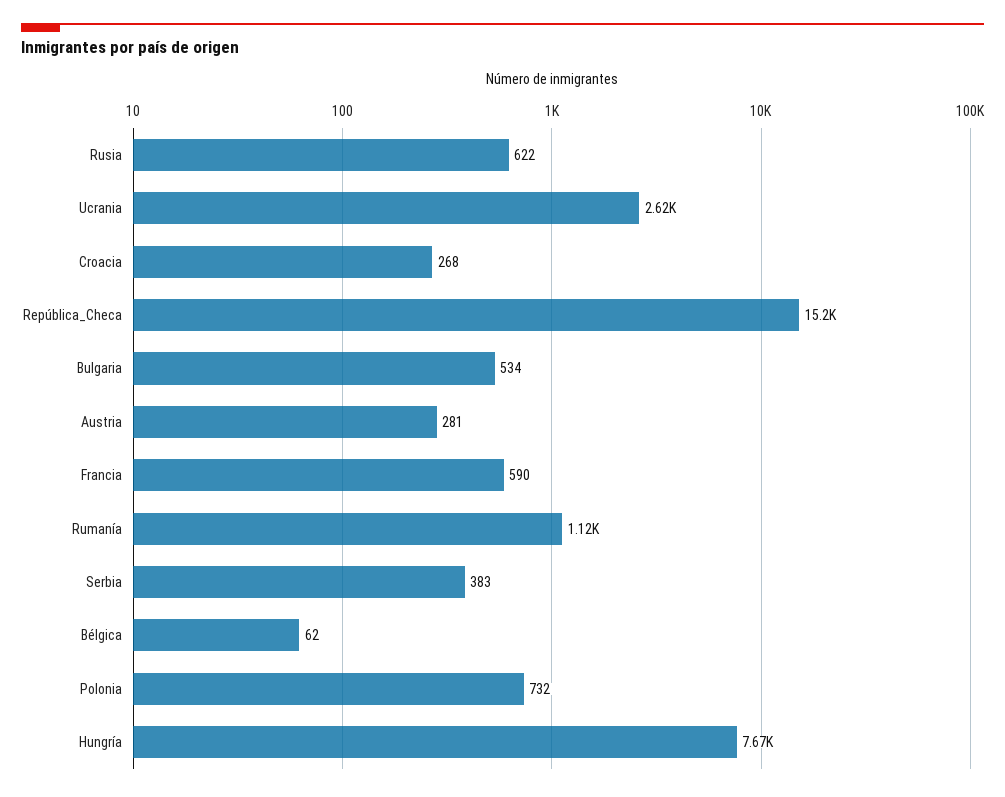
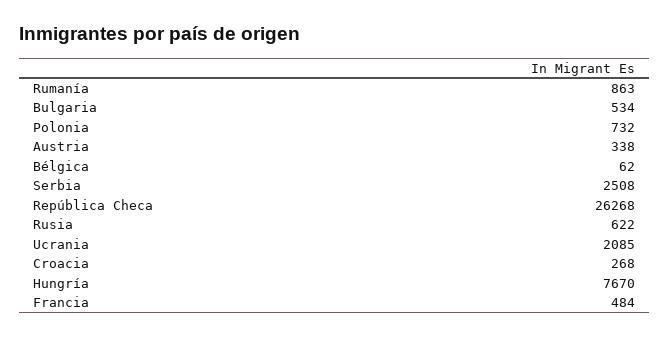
  {
    "Rusia": 622,
-   "Ucrania": 2620,
+   "Ucrania": 2085,
    "Croacia": 268,
-   "República_Checa": 15200,
+   "República_Checa": 26268,
    "Bulgaria": 534,
-   "Austria": 281,
+   "Austria": 338,
-   "Francia": 590,
+   "Francia": 484,
-   "Rumanía": 1120,
+   "Rumanía": 863,
-   "Serbia": 383,
+   "Serbia": 2508,
    "Bélgica": 62,
    "Polonia": 732,
    "Hungría": 7670
  }

